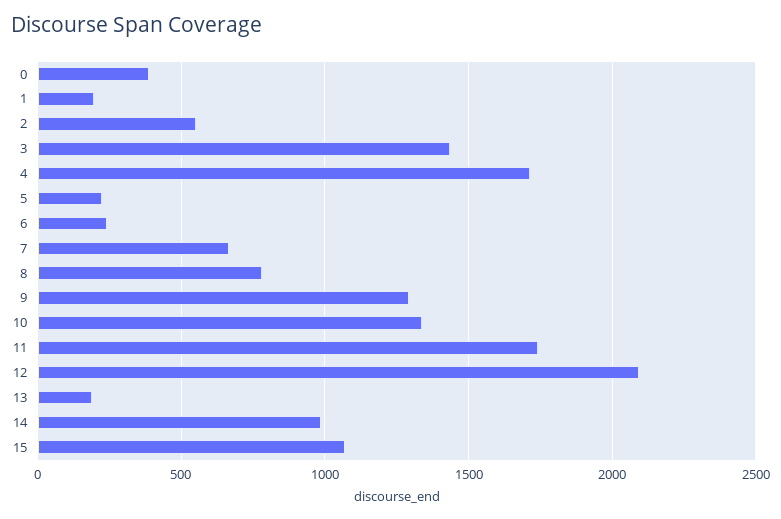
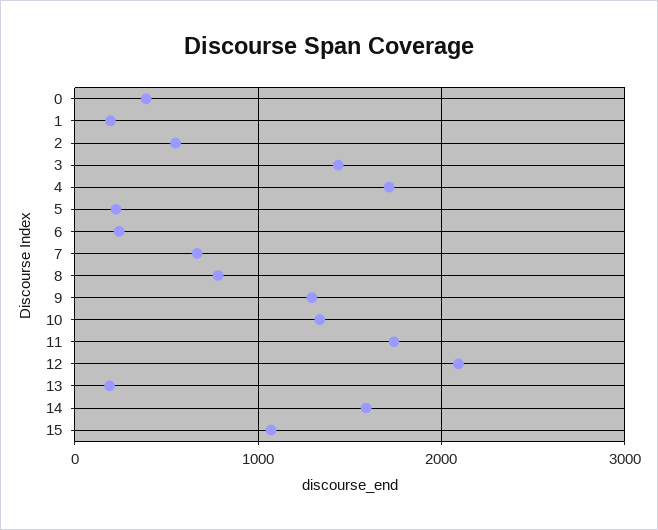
  {
    "0": 400,
    "1": 200,
    "2": 550,
    "3": 1450,
    "4": 1700,
    "5": 250,
    "6": 250,
    "7": 650,
    "8": 800,
    "9": 1300,
    "10": 1350,
    "11": 1750,
    "12": 2100,
    "13": 200,
-   "14": 1000,
+   "14": 1600,
    "15": 1050
  }

